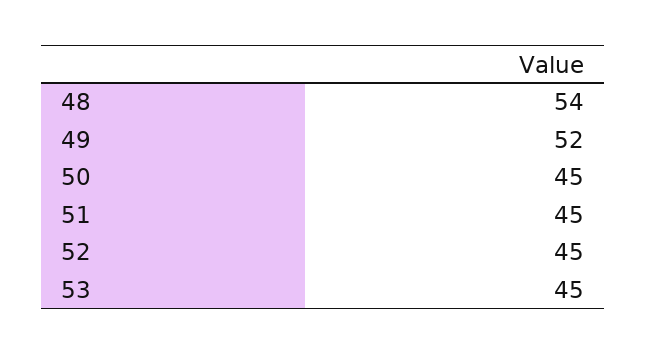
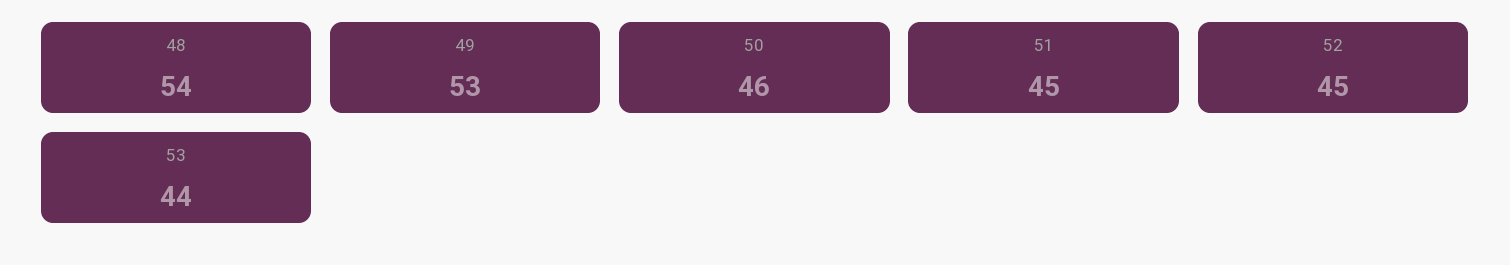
  {
    "48": 54,
-   "49": 52,
+   "49": 53,
-   "50": 45,
+   "50": 46,
    "51": 45,
    "52": 45,
-   "53": 45
+   "53": 44
  }

